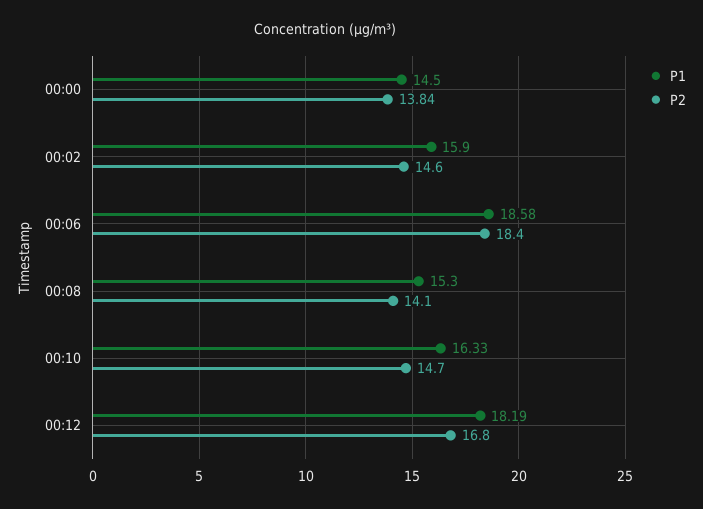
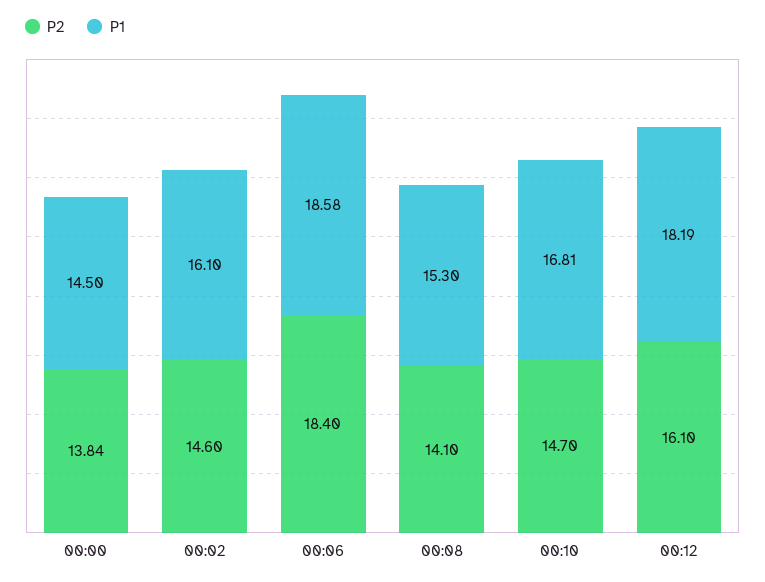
  {
    "P1": {
      "00:00": 14.5,
-     "00:02": 15.9,
+     "00:02": 16.1,
      "00:06": 18.58,
      "00:08": 15.3,
-     "00:10": 16.33,
+     "00:10": 16.81,
      "00:12": 18.19
    },
    "P2": {
      "00:00": 13.84,
      "00:02": 14.6,
      "00:06": 18.4,
      "00:08": 14.1,
      "00:10": 14.7,
-     "00:12": 16.8
+     "00:12": 16.1
    }
  }

